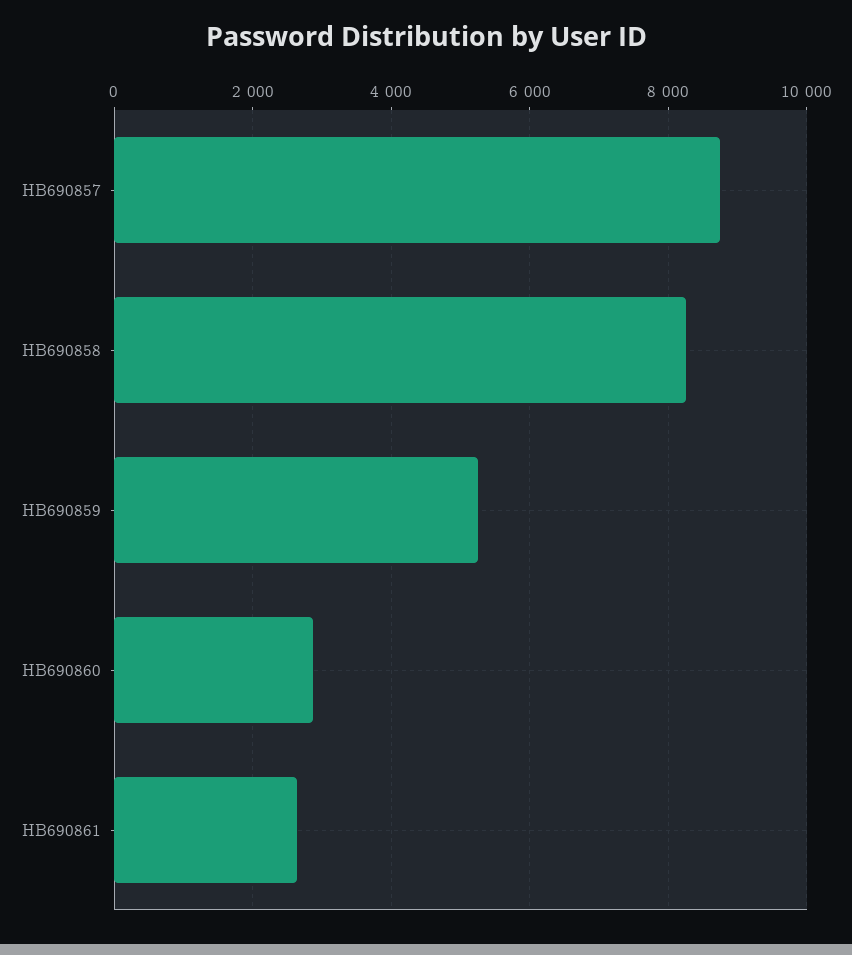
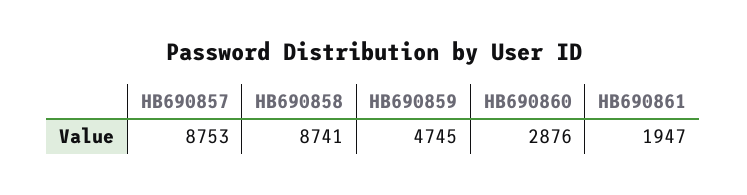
  {
    "HB690857": 8753,
-   "HB690858": 8200,
+   "HB690858": 8741,
-   "HB690859": 5200,
+   "HB690859": 4745,
    "HB690860": 2876,
-   "HB690861": 2600
+   "HB690861": 1947
  }

